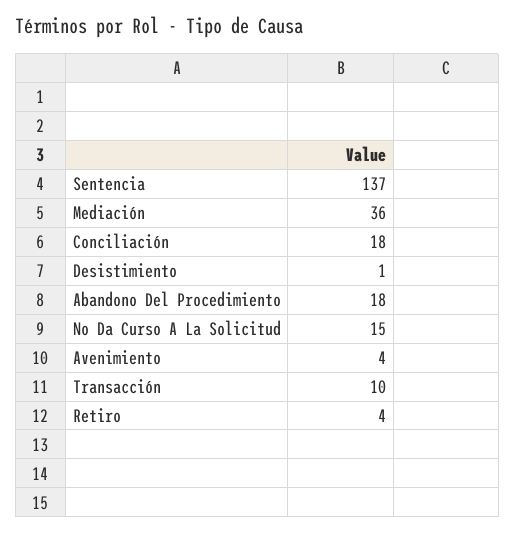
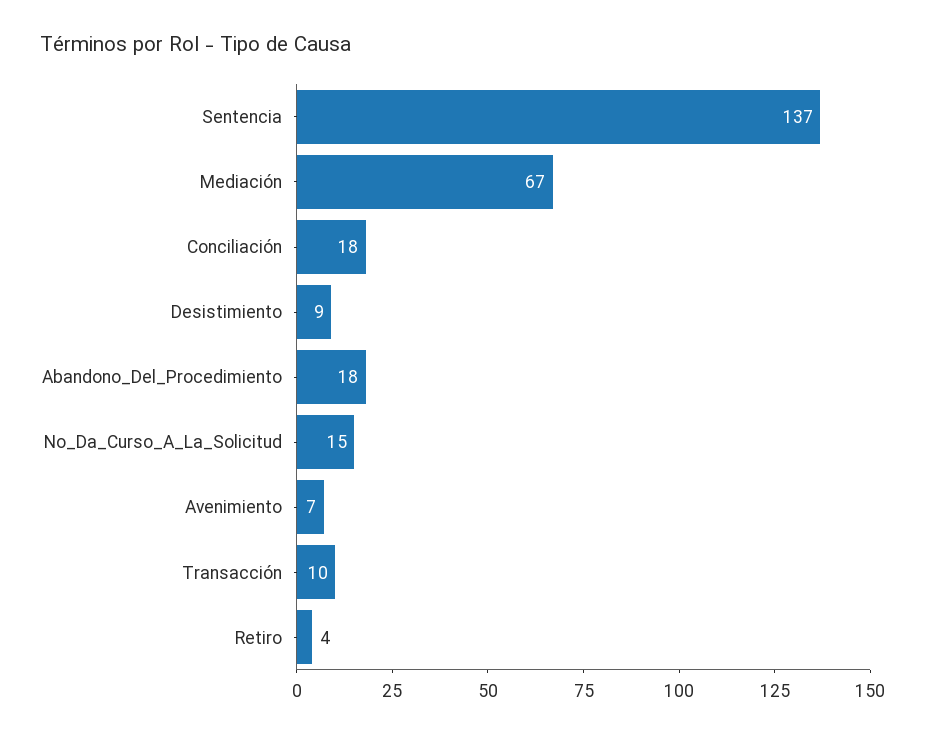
  {
    "Sentencia": 137,
-   "Mediación": 36,
+   "Mediación": 67,
    "Conciliación": 18,
-   "Desistimiento": 1,
+   "Desistimiento": 9,
    "Abandono Del Procedimiento": 18,
    "No Da Curso A La Solicitud": 15,
-   "Avenimiento": 4,
+   "Avenimiento": 7,
    "Transacción": 10,
    "Retiro": 4
  }

